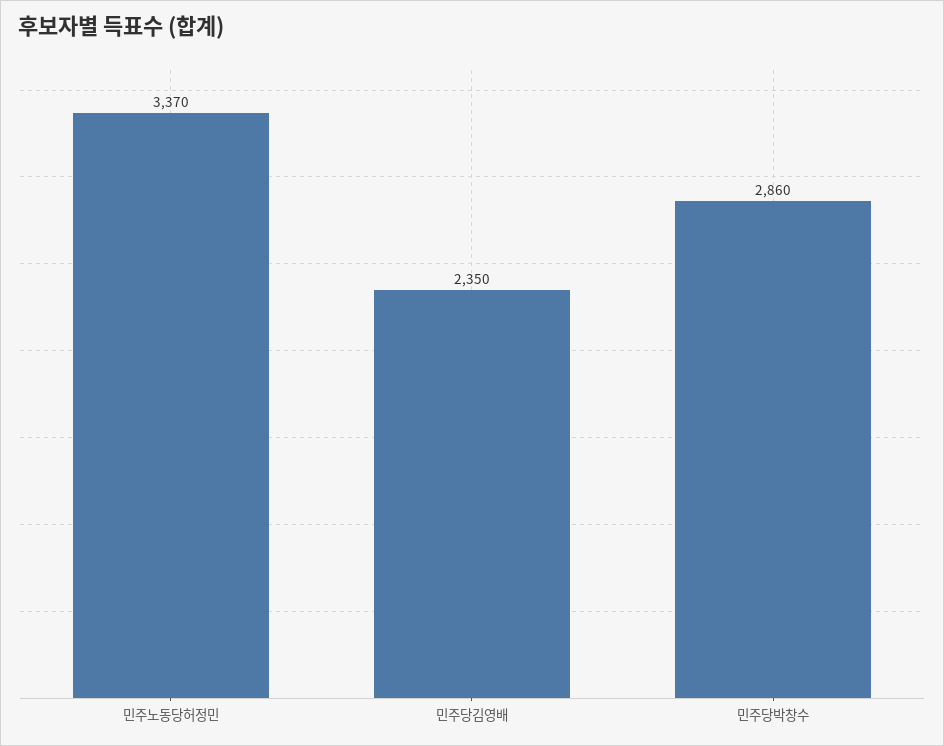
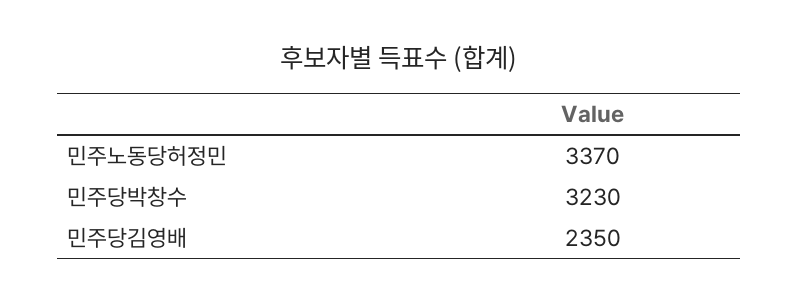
  {
    "민주노동당허정민": 3370,
    "민주당김영배": 2350,
-   "민주당박창수": 2860
+   "민주당박창수": 3230
  }

